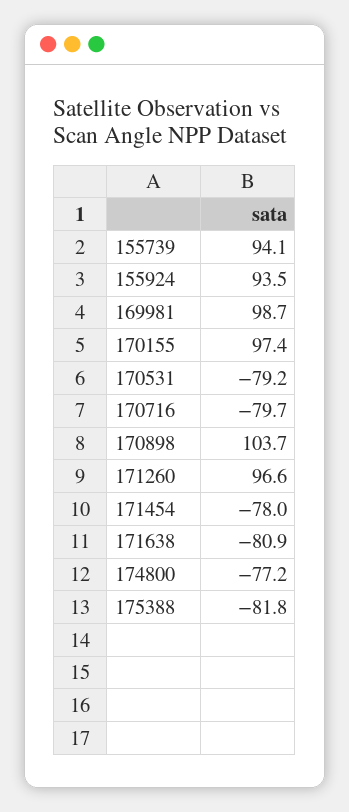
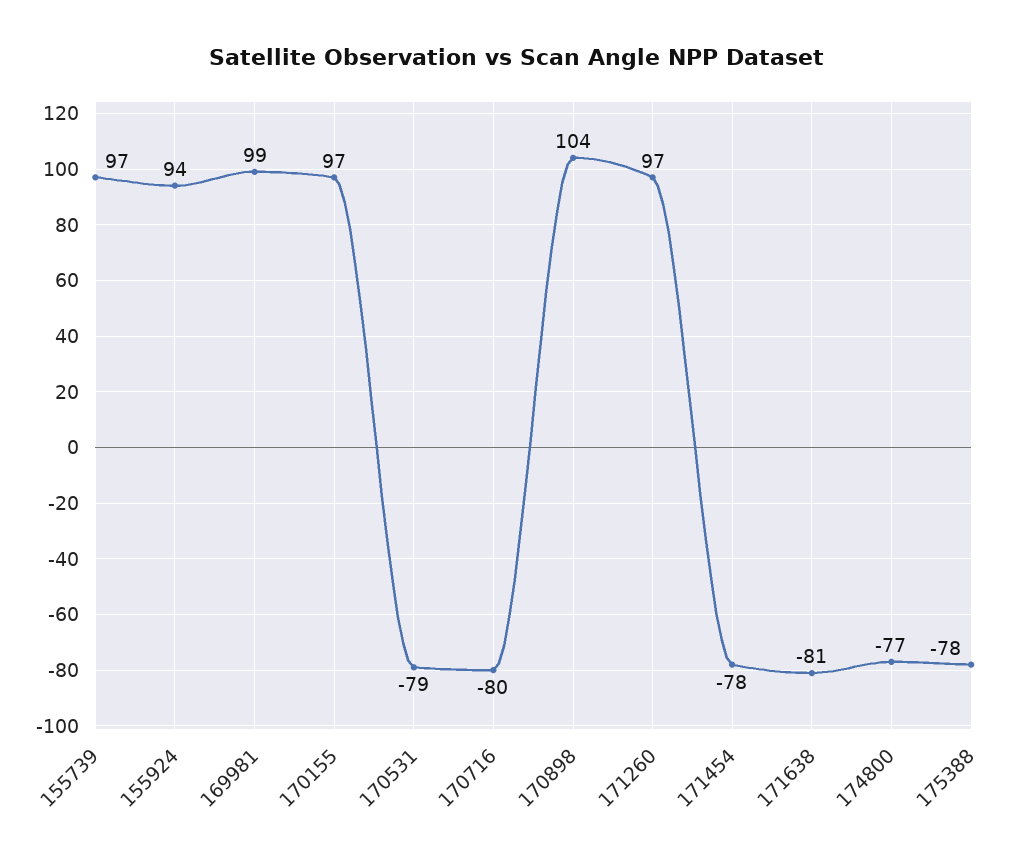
  {
-   "155739": 94.1,
+   "155739": 97,
    "155924": 93.5,
    "169981": 98.7,
    "170155": 97.4,
    "170531": -79.2,
    "170716": -79.7,
    "170898": 103.7,
    "171260": 96.6,
    "171454": -78,
    "171638": -80.9,
    "174800": -77.2,
-   "175388": -81.8
+   "175388": -78
  }

